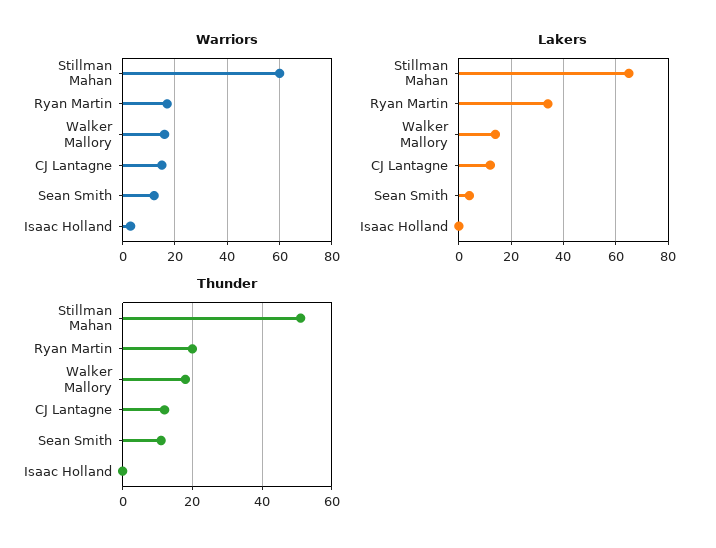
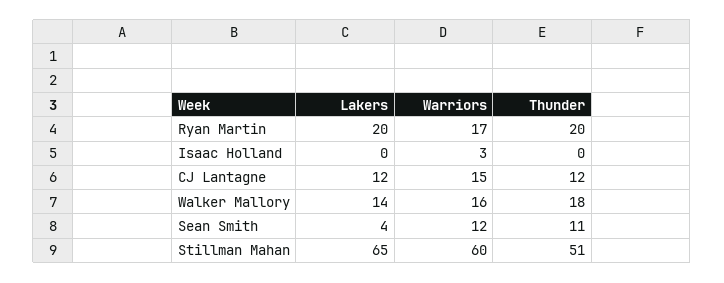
  {
    "Warriors": {
      "Stillman Mahan": 60,
      "Ryan Martin": 17,
      "Walker Mallory": 16,
      "CJ Lantagne": 15,
      "Sean Smith": 12,
      "Isaac Holland": 3
    },
    "Lakers": {
      "Stillman Mahan": 65,
-     "Ryan Martin": 35,
+     "Ryan Martin": 20,
      "Walker Mallory": 14,
      "CJ Lantagne": 12,
      "Sean Smith": 4,
      "Isaac Holland": 0
    },
    "Thunder": {
      "Stillman Mahan": 51,
      "Ryan Martin": 20,
      "Walker Mallory": 18,
      "CJ Lantagne": 12,
      "Sean Smith": 11,
      "Isaac Holland": 0
    }
  }

